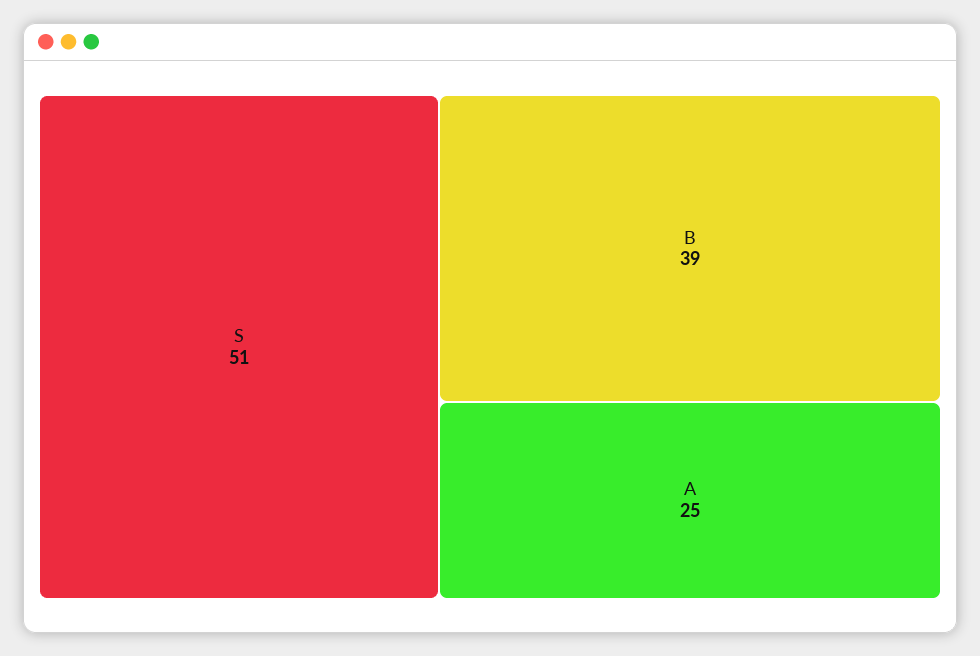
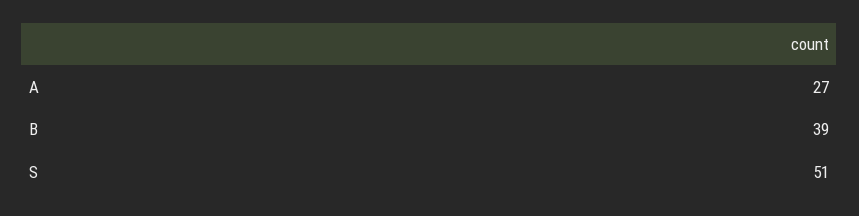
  {
    "S": 51,
    "B": 39,
-   "A": 25
+   "A": 27
  }

